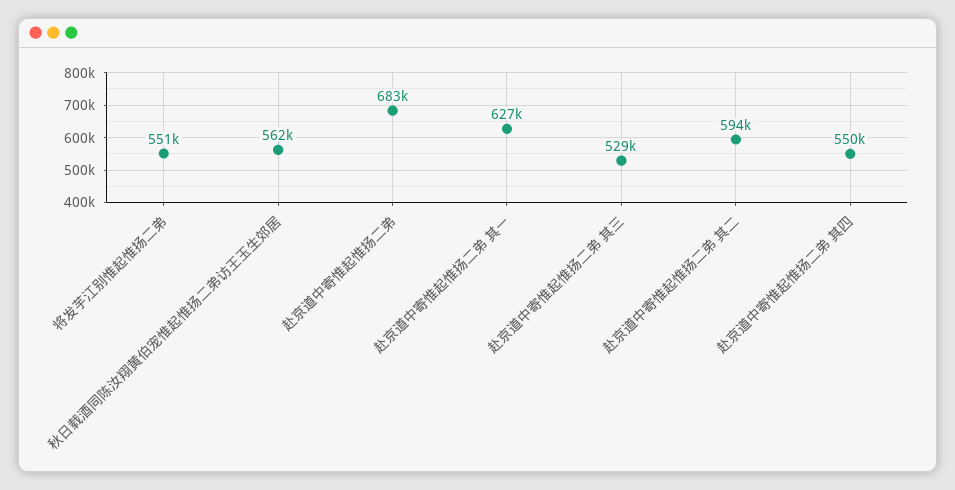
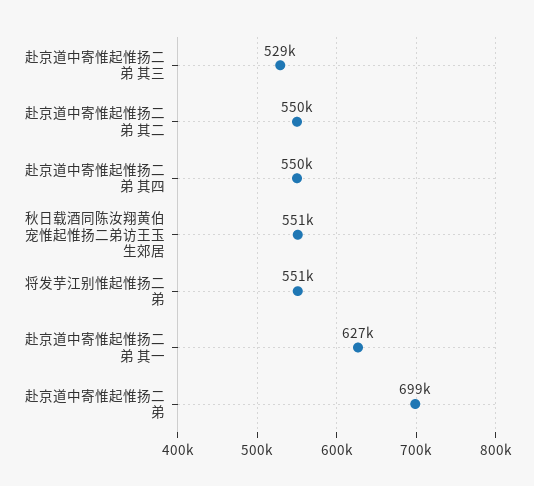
  {
    "将发芋江别惟起惟扬二弟": 551000,
-   "秋日载酒同陈汝翔黄伯宠惟起惟扬二弟访王玉生郊居": 562000,
+   "秋日载酒同陈汝翔黄伯宠惟起惟扬二弟访王玉生郊居": 551000,
-   "赴京道中寄惟起惟扬二弟": 683000,
+   "赴京道中寄惟起惟扬二弟": 699000,
    "赴京道中寄惟起惟扬二弟 其一": 627000,
    "赴京道中寄惟起惟扬二弟 其三": 529000,
-   "赴京道中寄惟起惟扬二弟 其二": 594000,
+   "赴京道中寄惟起惟扬二弟 其二": 550000,
    "赴京道中寄惟起惟扬二弟 其四": 550000
  }

